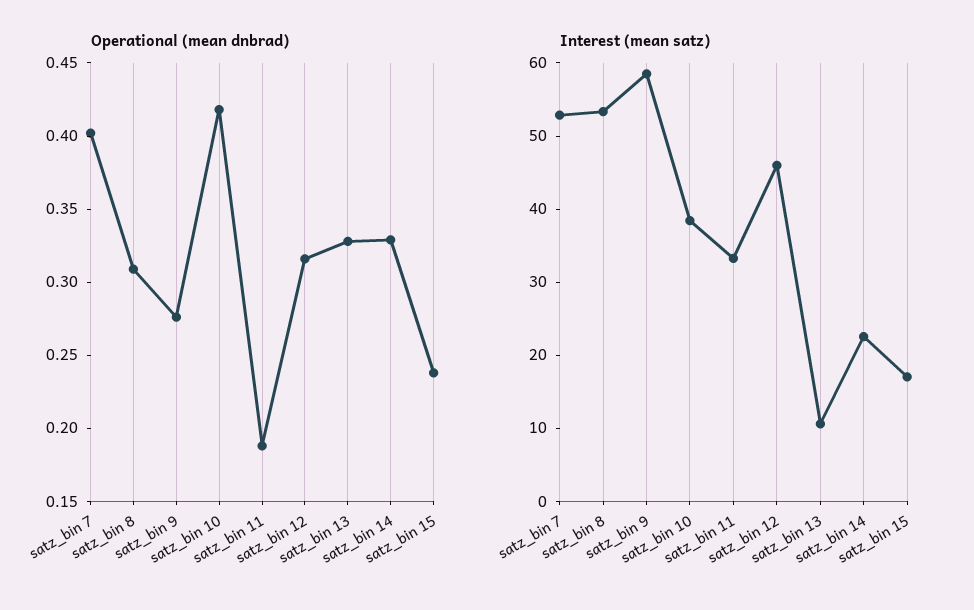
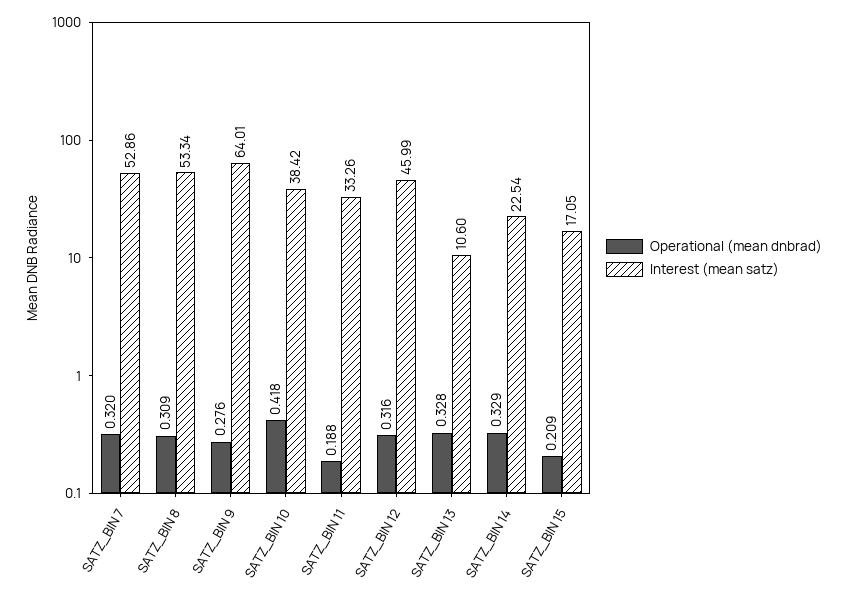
  {
    "Operational (mean dnbrad)": {
-     "satz_bin 7": 0.4,
+     "satz_bin 7": 0.32,
      "satz_bin 8": 0.309,
      "satz_bin 9": 0.276,
      "satz_bin 10": 0.418,
      "satz_bin 11": 0.188,
      "satz_bin 12": 0.316,
      "satz_bin 13": 0.328,
      "satz_bin 14": 0.329,
-     "satz_bin 15": 0.24
+     "satz_bin 15": 0.209
    },
    "Interest (mean satz)": {
      "satz_bin 7": 52.86,
      "satz_bin 8": 53.34,
-     "satz_bin 9": 58,
+     "satz_bin 9": 64.01,
      "satz_bin 10": 38.42,
      "satz_bin 11": 33.26,
      "satz_bin 12": 45.99,
      "satz_bin 13": 10.6,
      "satz_bin 14": 22.54,
      "satz_bin 15": 17.05
    }
  }

